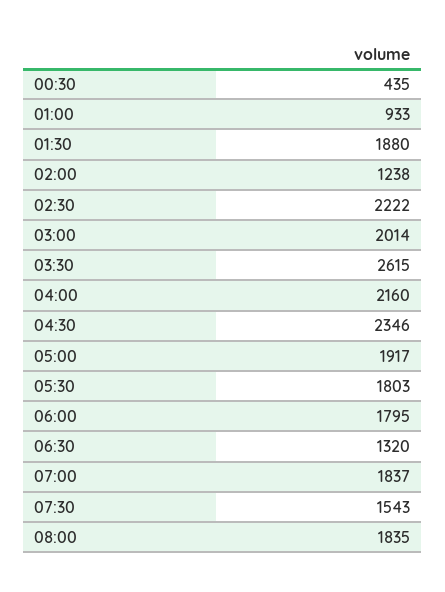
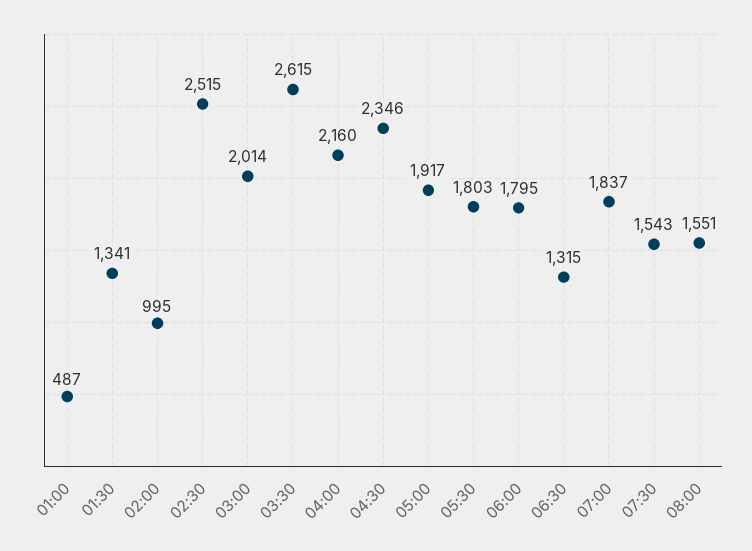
  {
-   "00:30": 435,
-   "01:00": 933,
+   "01:00": 487,
-   "01:30": 1880,
+   "01:30": 1341,
-   "02:00": 1238,
+   "02:00": 995,
-   "02:30": 2222,
+   "02:30": 2515,
    "03:00": 2014,
    "03:30": 2615,
    "04:00": 2160,
    "04:30": 2346,
    "05:00": 1917,
    "05:30": 1803,
    "06:00": 1795,
-   "06:30": 1320,
+   "06:30": 1315,
    "07:00": 1837,
    "07:30": 1543,
-   "08:00": 1835
+   "08:00": 1551
  }

